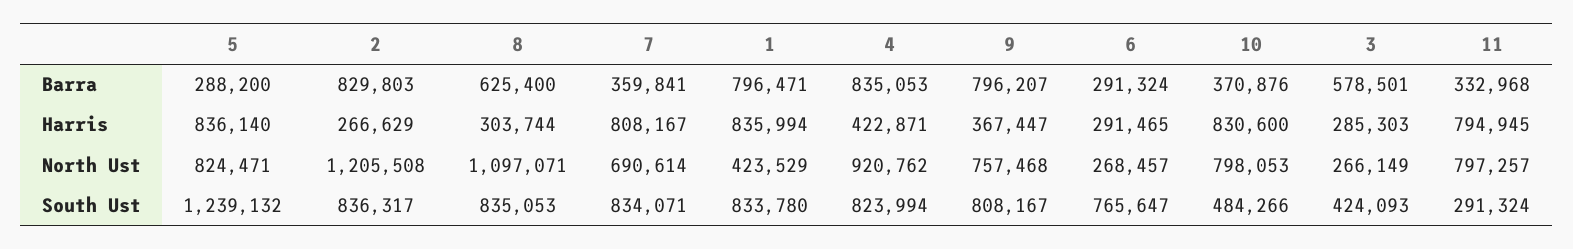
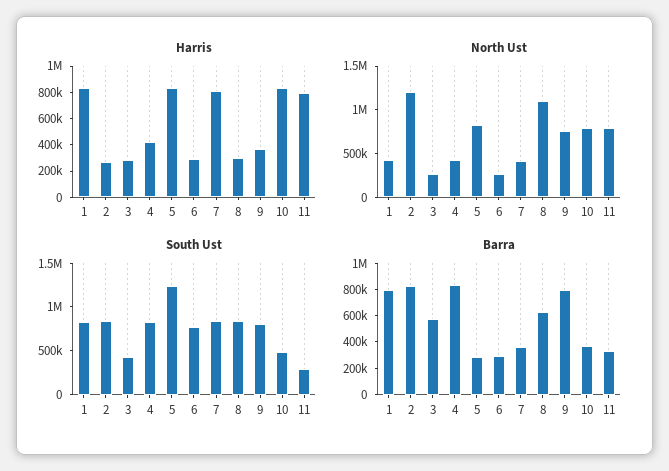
  {
    "Barra": {
      "5": 288200,
      "2": 829803,
      "8": 625400,
      "7": 359841,
      "1": 796471,
      "4": 835053,
      "9": 796207,
      "6": 291324,
      "10": 370876,
      "3": 578501,
      "11": 332968
    },
    "Harris": {
      "5": 836140,
      "2": 266629,
      "8": 303744,
      "7": 808167,
      "1": 835994,
      "4": 422871,
      "9": 367447,
      "6": 291465,
      "10": 830600,
      "3": 285303,
      "11": 794945
    },
    "North Ust": {
      "5": 824471,
      "2": 1205508,
      "8": 1097071,
-     "7": 690614,
+     "7": 400000,
      "1": 423529,
-     "4": 920762,
+     "4": 400000,
      "9": 757468,
      "6": 268457,
      "10": 798053,
      "3": 266149,
      "11": 797257
    },
    "South Ust": {
      "5": 1239132,
      "2": 836317,
      "8": 835053,
      "7": 834071,
      "1": 833780,
      "4": 823994,
      "9": 808167,
      "6": 765647,
      "10": 484266,
      "3": 424093,
      "11": 291324
    }
  }

